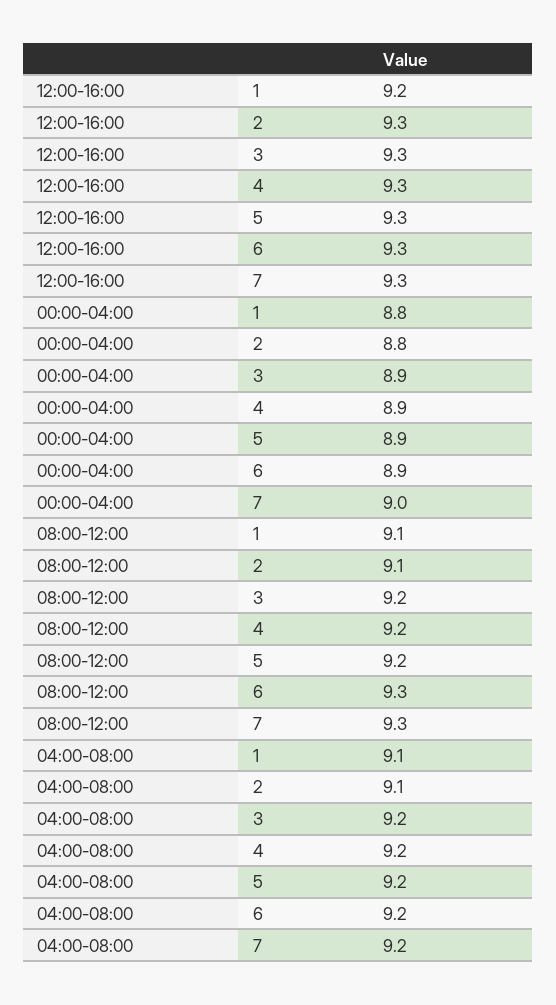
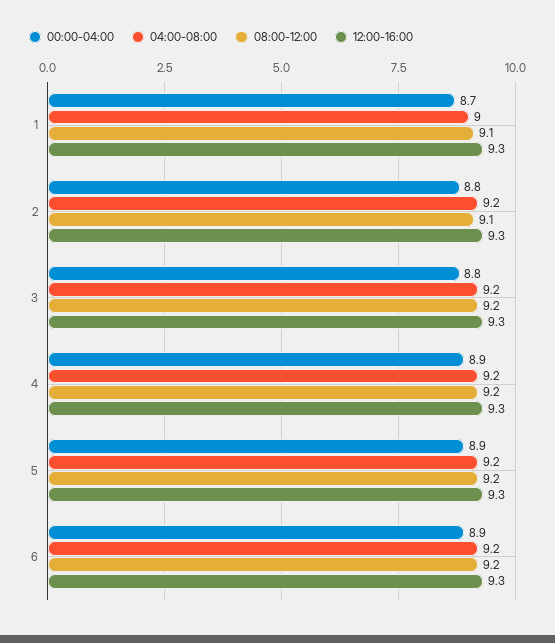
  {
    "12:00-16:00": {
-     "1": 9.2,
+     "1": 9.3,
      "2": 9.3,
      "3": 9.3,
      "4": 9.3,
      "5": 9.3,
-     "6": 9.3,
+     "6": 9.3
-     "7": 9.3
    },
    "00:00-04:00": {
-     "1": 8.8,
+     "1": 8.7,
      "2": 8.8,
-     "3": 8.9,
+     "3": 8.8,
      "4": 8.9,
      "5": 8.9,
-     "6": 8.9,
+     "6": 8.9
-     "7": 9
    },
    "08:00-12:00": {
      "1": 9.1,
      "2": 9.1,
      "3": 9.2,
      "4": 9.2,
      "5": 9.2,
-     "6": 9.3,
+     "6": 9.2
-     "7": 9.3
    },
    "04:00-08:00": {
-     "1": 9.1,
+     "1": 9,
-     "2": 9.1,
+     "2": 9.2,
      "3": 9.2,
      "4": 9.2,
      "5": 9.2,
-     "6": 9.2,
+     "6": 9.2
-     "7": 9.2
    }
  }

